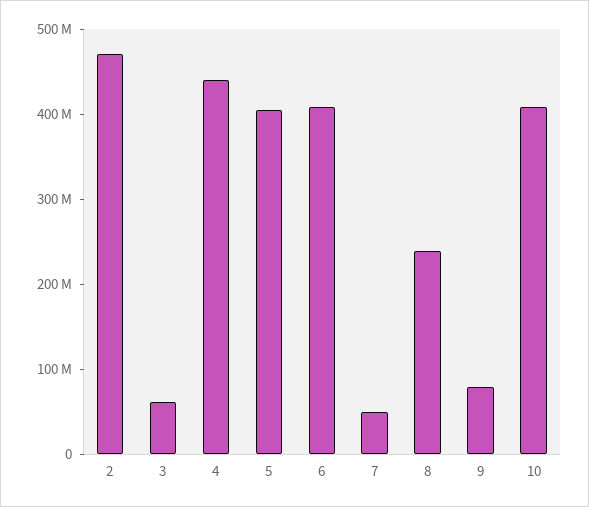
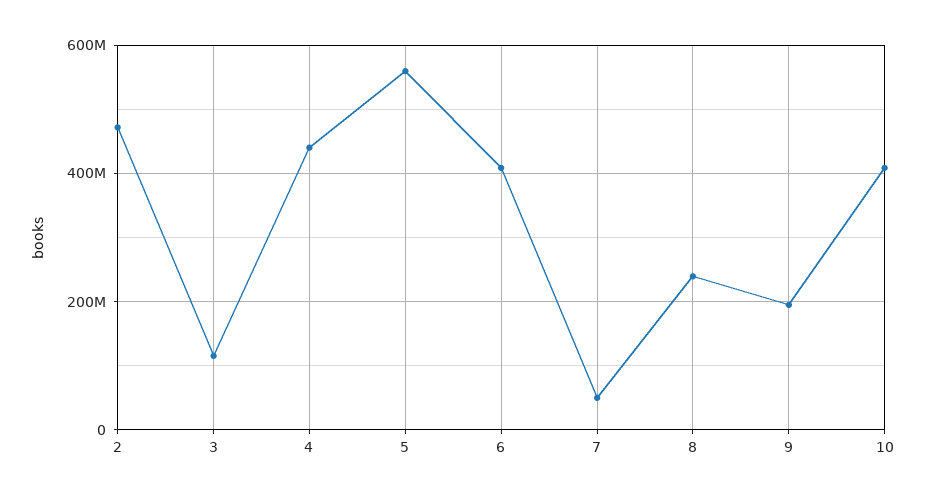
  {
    "2": 480000000,
-   "3": 60000000,
+   "3": 120000000,
    "4": 440000000,
-   "5": 400000000,
+   "5": 560000000,
    "6": 400000000,
    "7": 40000000,
    "8": 240000000,
-   "9": 80000000,
+   "9": 200000000,
    "10": 400000000
  }

